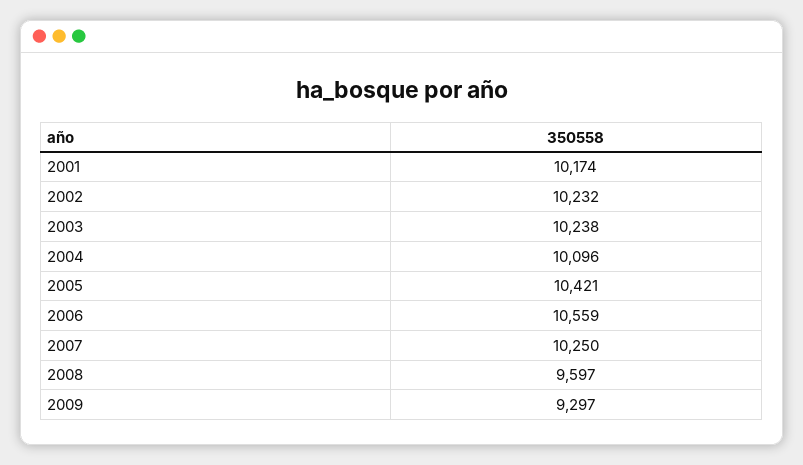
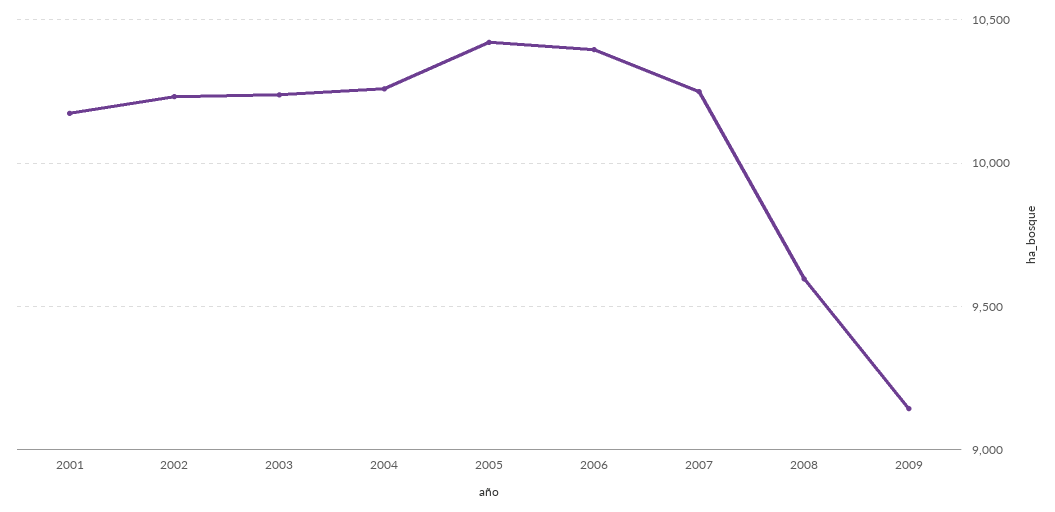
  {
    "2001": 10174,
    "2002": 10232,
    "2003": 10238,
-   "2004": 10096,
+   "2004": 10250,
    "2005": 10421,
-   "2006": 10559,
+   "2006": 10400,
    "2007": 10250,
    "2008": 9597,
-   "2009": 9297
+   "2009": 9150
  }

